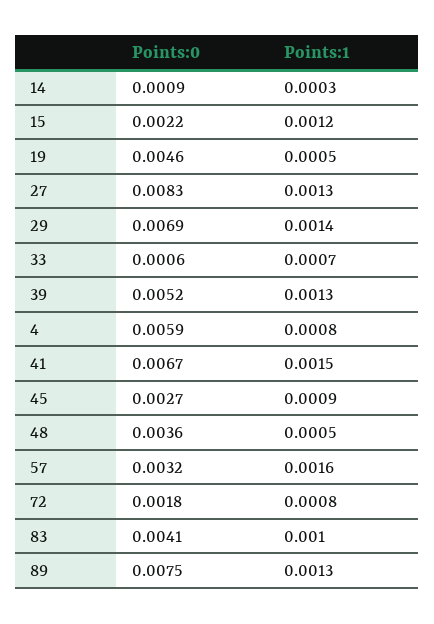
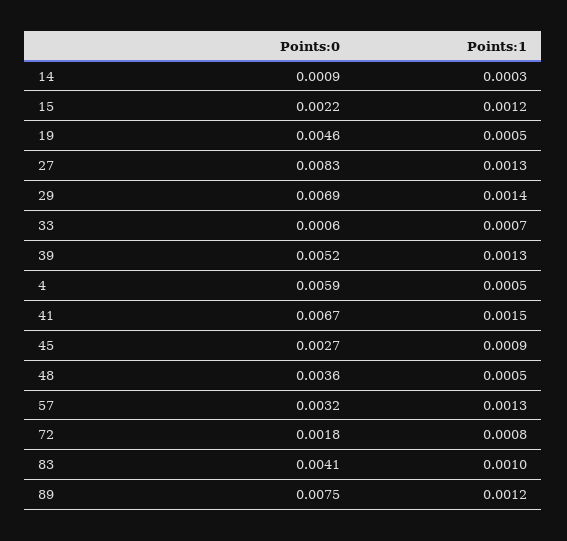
  {
    "Points:0": {
      "14": 0.0009,
      "15": 0.0022,
      "19": 0.0046,
      "27": 0.0083,
      "29": 0.0069,
      "33": 0.0006,
      "39": 0.0052,
      "4": 0.0059,
      "41": 0.0067,
      "45": 0.0027,
      "48": 0.0036,
      "57": 0.0032,
      "72": 0.0018,
      "83": 0.0041,
      "89": 0.0075
    },
    "Points:1": {
      "14": 0.0003,
      "15": 0.0012,
      "19": 0.0005,
      "27": 0.0013,
      "29": 0.0014,
      "33": 0.0007,
      "39": 0.0013,
-     "4": 0.0008,
+     "4": 0.0005,
      "41": 0.0015,
      "45": 0.0009,
      "48": 0.0005,
-     "57": 0.0016,
+     "57": 0.0013,
      "72": 0.0008,
      "83": 0.001,
-     "89": 0.0013
+     "89": 0.0012
    }
  }

